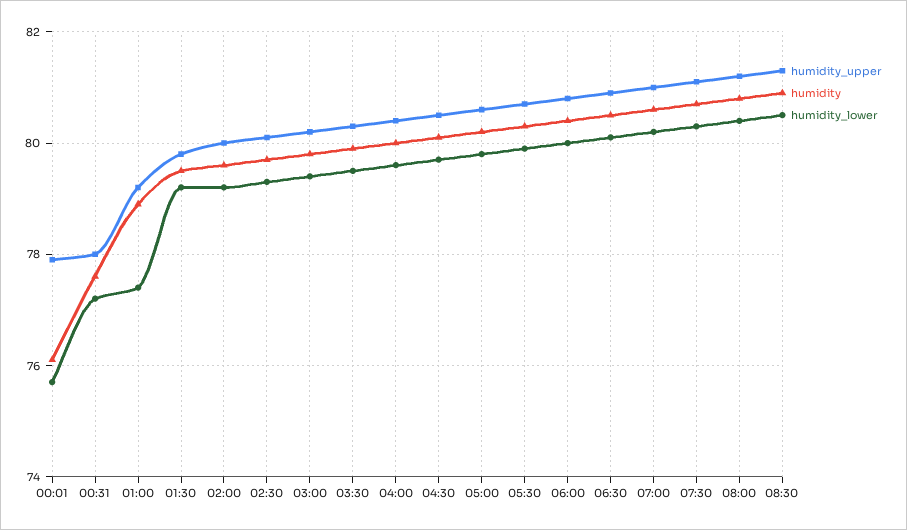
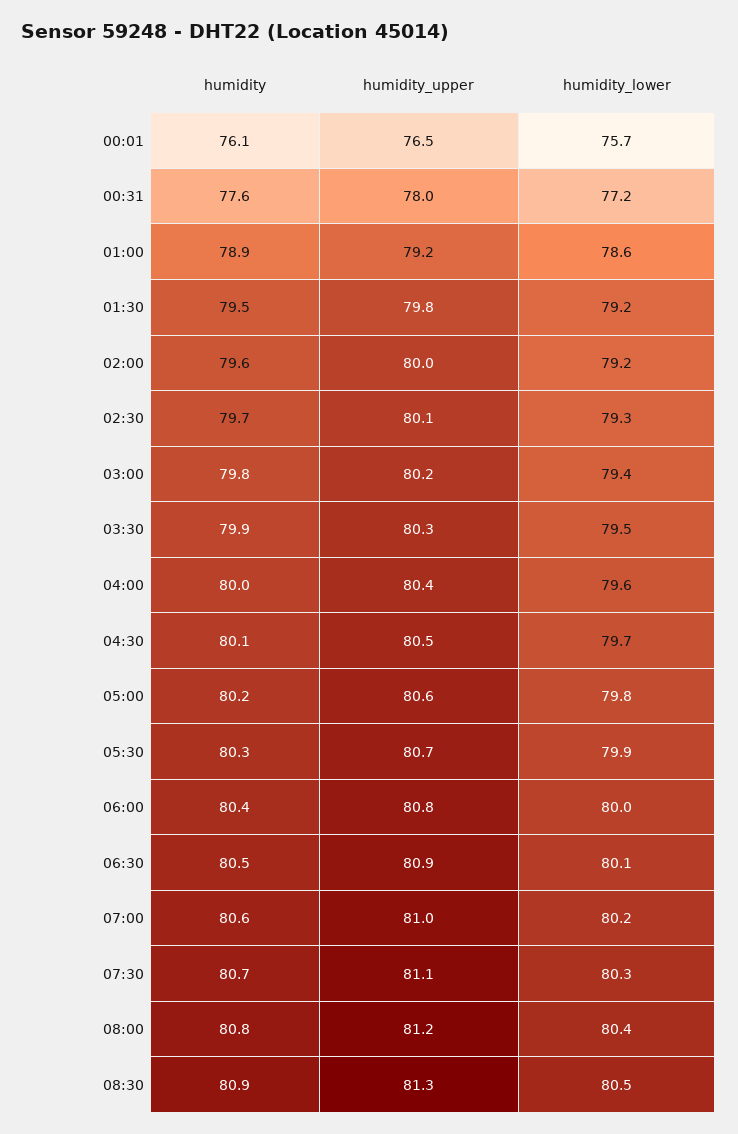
  {
    "humidity_upper": {
-     "00:01": 78,
+     "00:01": 76.5,
      "00:31": 78,
      "01:00": 79.2,
      "01:30": 79.8,
      "02:00": 80,
      "02:30": 80.1,
      "03:00": 80.2,
      "03:30": 80.3,
      "04:00": 80.4,
      "04:30": 80.5,
      "05:00": 80.6,
      "05:30": 80.7,
      "06:00": 80.8,
      "06:30": 80.9,
      "07:00": 81,
      "07:30": 81.1,
      "08:00": 81.2,
      "08:30": 81.3
    },
    "humidity": {
      "00:01": 76.1,
      "00:31": 77.6,
      "01:00": 78.9,
      "01:30": 79.5,
      "02:00": 79.6,
      "02:30": 79.7,
      "03:00": 79.8,
      "03:30": 79.9,
      "04:00": 80,
      "04:30": 80.1,
      "05:00": 80.2,
      "05:30": 80.3,
      "06:00": 80.4,
      "06:30": 80.5,
      "07:00": 80.6,
      "07:30": 80.7,
      "08:00": 80.8,
      "08:30": 80.9
    },
    "humidity_lower": {
      "00:01": 75.7,
      "00:31": 77.2,
-     "01:00": 77.5,
+     "01:00": 78.6,
      "01:30": 79.2,
      "02:00": 79.2,
      "02:30": 79.3,
      "03:00": 79.4,
      "03:30": 79.5,
      "04:00": 79.6,
      "04:30": 79.7,
      "05:00": 79.8,
      "05:30": 79.9,
      "06:00": 80,
      "06:30": 80.1,
      "07:00": 80.2,
      "07:30": 80.3,
      "08:00": 80.4,
      "08:30": 80.5
    }
  }

